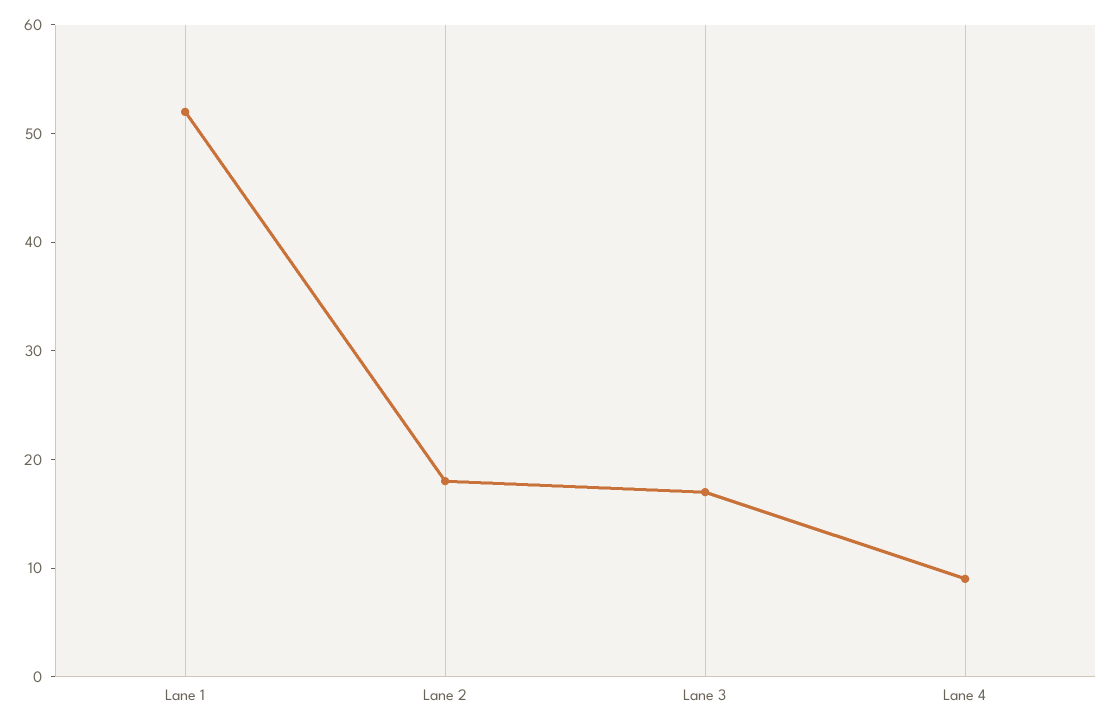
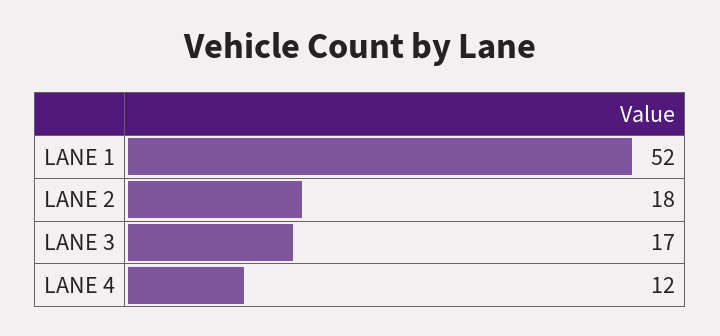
  {
    "Lane 1": 52,
    "Lane 2": 18,
    "Lane 3": 17,
-   "Lane 4": 9
+   "Lane 4": 12
  }

